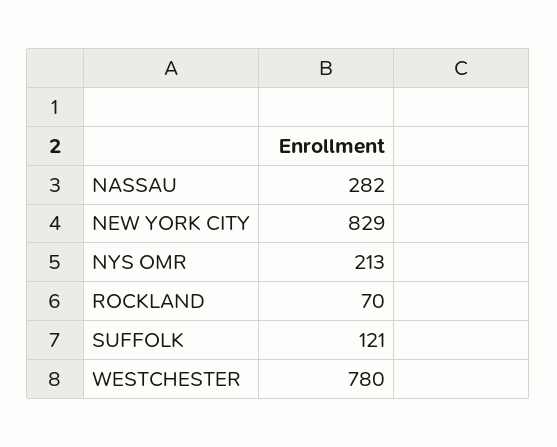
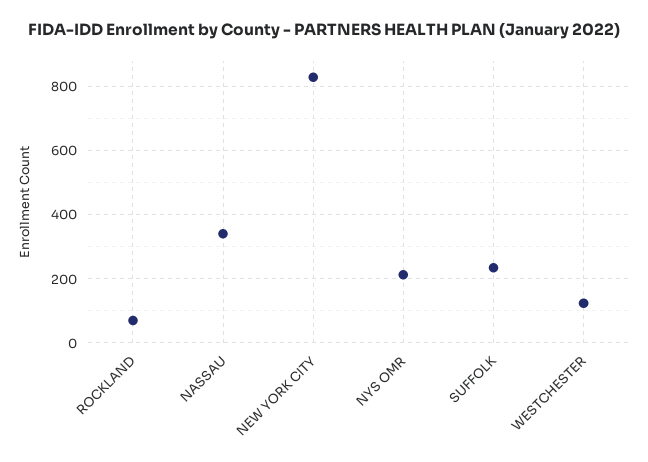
  {
-   "NASSAU": 282,
+   "NASSAU": 340,
    "NEW YORK CITY": 829,
    "NYS OMR": 213,
    "ROCKLAND": 70,
-   "SUFFOLK": 121,
+   "SUFFOLK": 240,
-   "WESTCHESTER": 780
+   "WESTCHESTER": 120
  }

